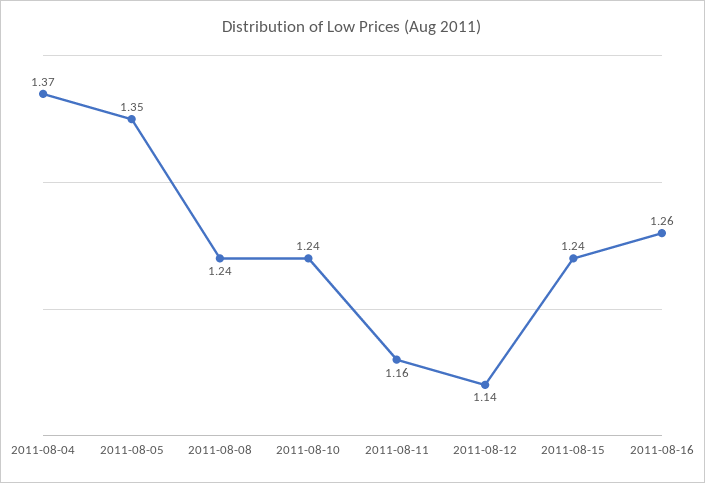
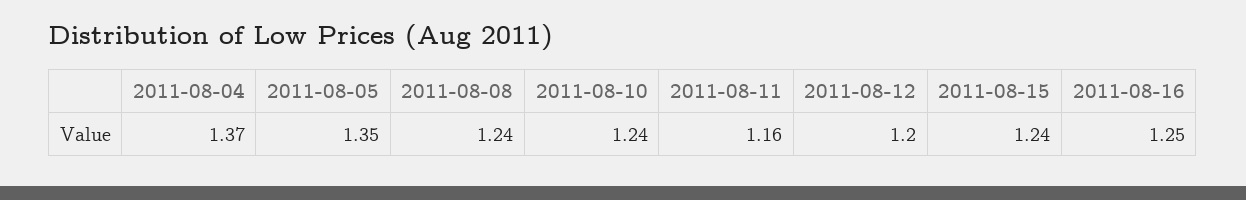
  {
    "2011-08-04": 1.37,
    "2011-08-05": 1.35,
    "2011-08-08": 1.24,
    "2011-08-10": 1.24,
    "2011-08-11": 1.16,
-   "2011-08-12": 1.14,
+   "2011-08-12": 1.2,
    "2011-08-15": 1.24,
-   "2011-08-16": 1.26
+   "2011-08-16": 1.25
  }

